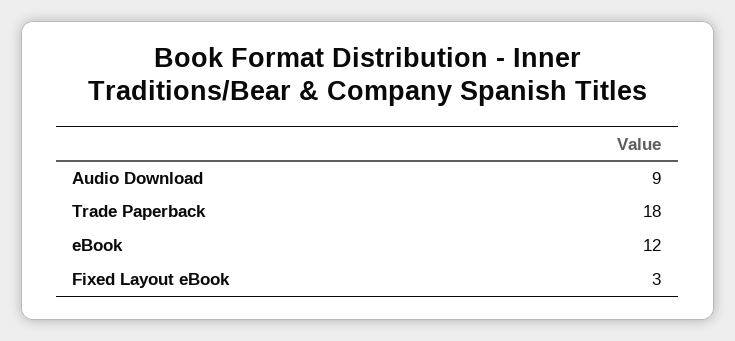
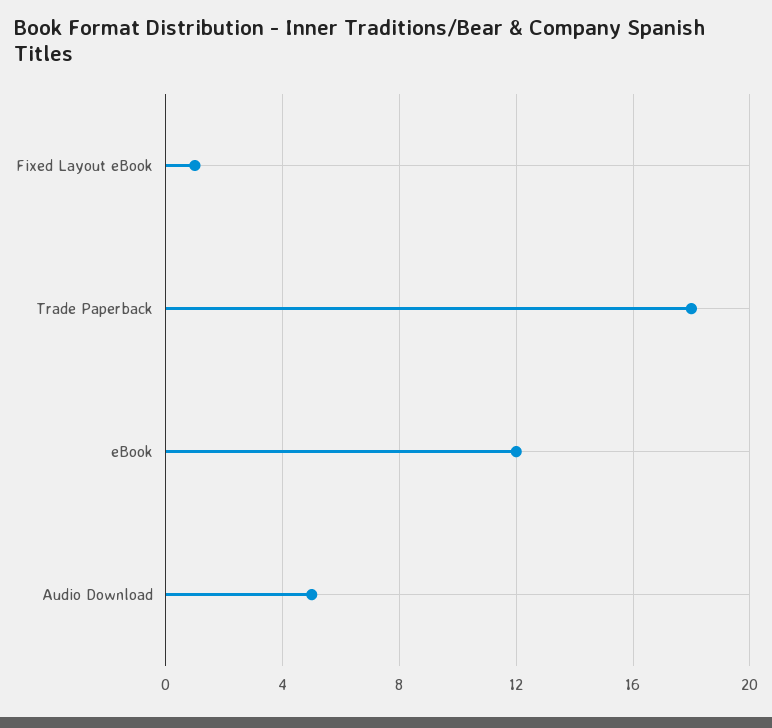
  {
-   "Audio Download": 9,
+   "Audio Download": 5,
    "Trade Paperback": 18,
    "eBook": 12,
-   "Fixed Layout eBook": 3
+   "Fixed Layout eBook": 1
  }

